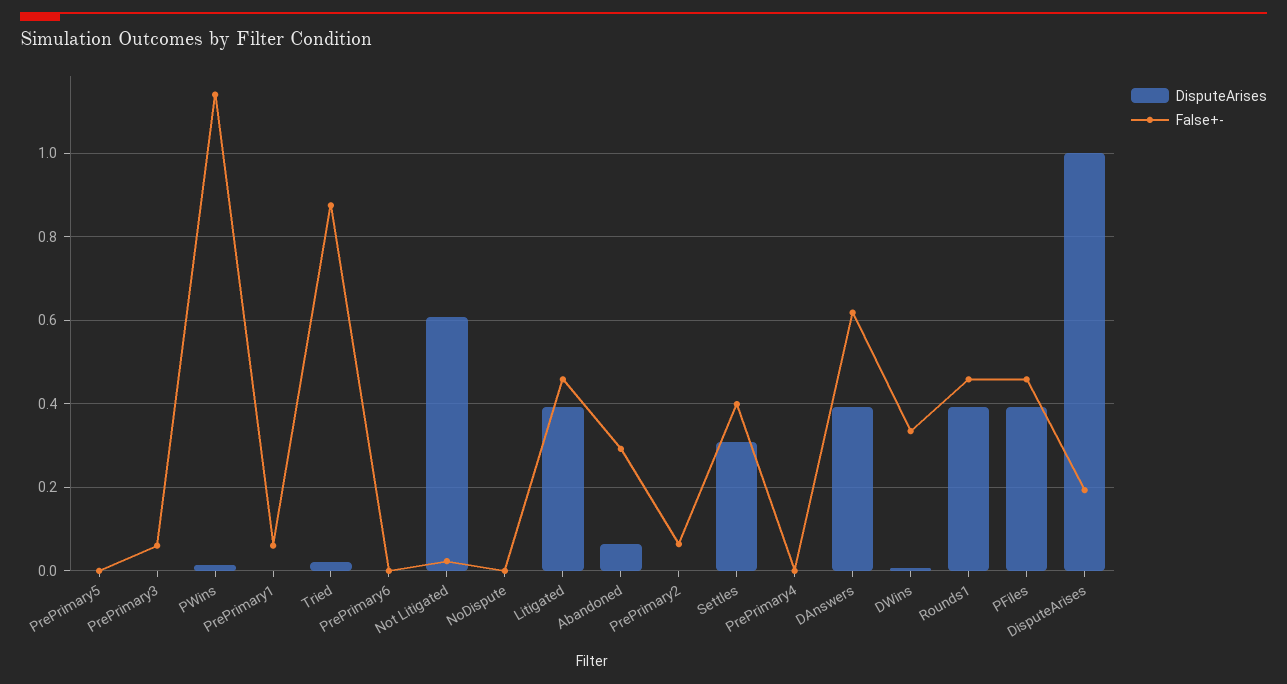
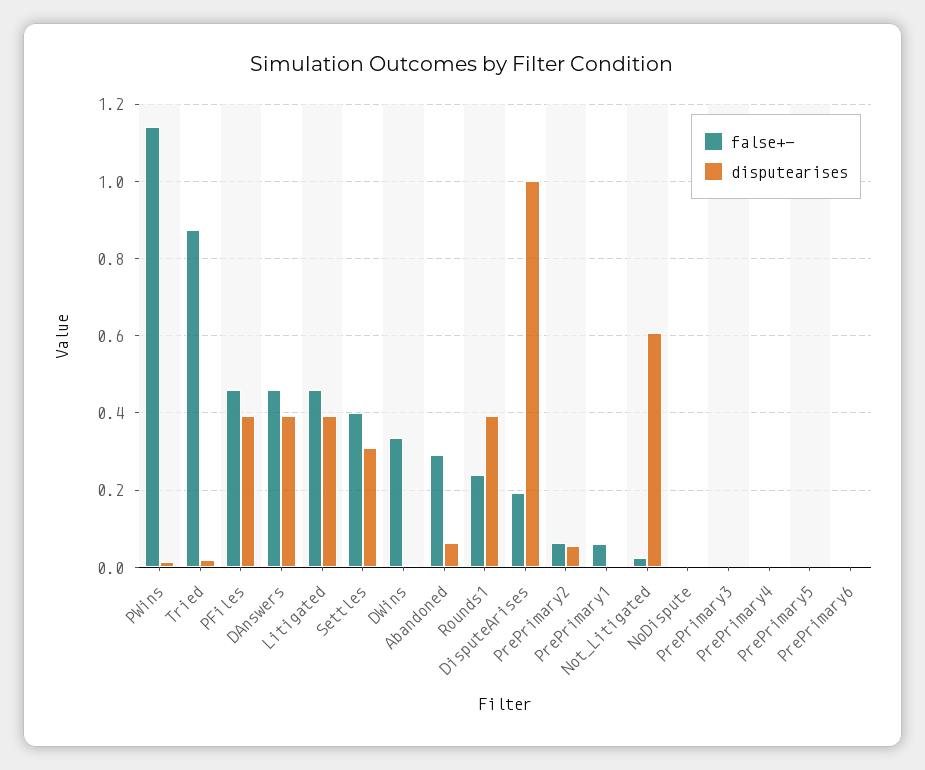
  {
    "DisputeArises": {
      "PrePrimary5": 0,
      "PrePrimary3": 0,
      "PWins": 0.02,
      "PrePrimary1": 0,
      "Tried": 0.02,
      "PrePrimary6": 0,
      "Not Litigated": 0.6,
      "NoDispute": 0,
      "Litigated": 0.4,
      "Abandoned": 0.06,
-     "PrePrimary2": 0,
+     "PrePrimary2": 0.06,
      "Settles": 0.3,
      "PrePrimary4": 0,
      "DAnswers": 0.4,
      "DWins": 0,
      "Rounds1": 0.4,
      "PFiles": 0.4,
      "DisputeArises": 1
    },
    "False+-": {
      "PrePrimary5": 0,
-     "PrePrimary3": 0.06,
+     "PrePrimary3": 0,
      "PWins": 1.14,
      "PrePrimary1": 0.06,
      "Tried": 0.88,
      "PrePrimary6": 0,
      "Not Litigated": 0.02,
      "NoDispute": 0,
      "Litigated": 0.46,
      "Abandoned": 0.3,
      "PrePrimary2": 0.06,
      "Settles": 0.4,
      "PrePrimary4": 0,
-     "DAnswers": 0.62,
+     "DAnswers": 0.46,
      "DWins": 0.34,
-     "Rounds1": 0.46,
+     "Rounds1": 0.24,
      "PFiles": 0.46,
      "DisputeArises": 0.2
    }
  }

